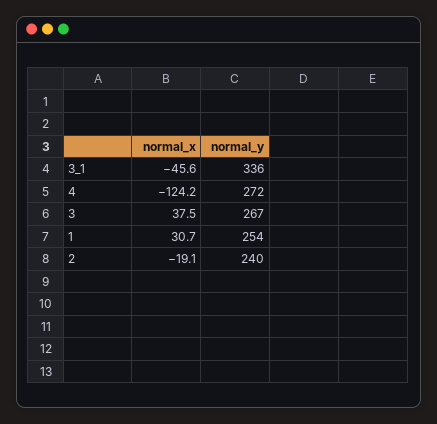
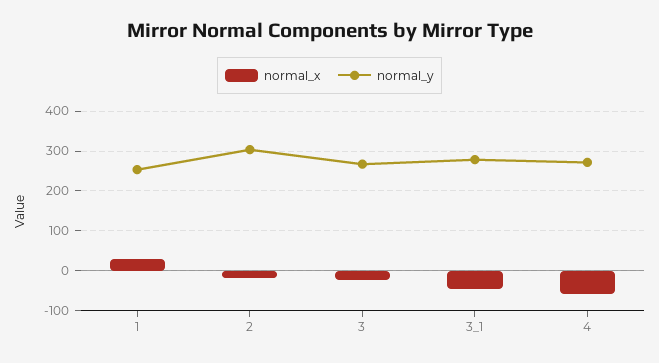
  {
    "normal_x": {
      "3_1": -45.6,
-     "4": -124.2,
+     "4": -60,
-     "3": 37.5,
+     "3": -20,
      "1": 30.7,
      "2": -19.1
    },
    "normal_y": {
-     "3_1": 336,
+     "3_1": 280,
      "4": 272,
      "3": 267,
      "1": 254,
-     "2": 240
+     "2": 300
    }
  }

